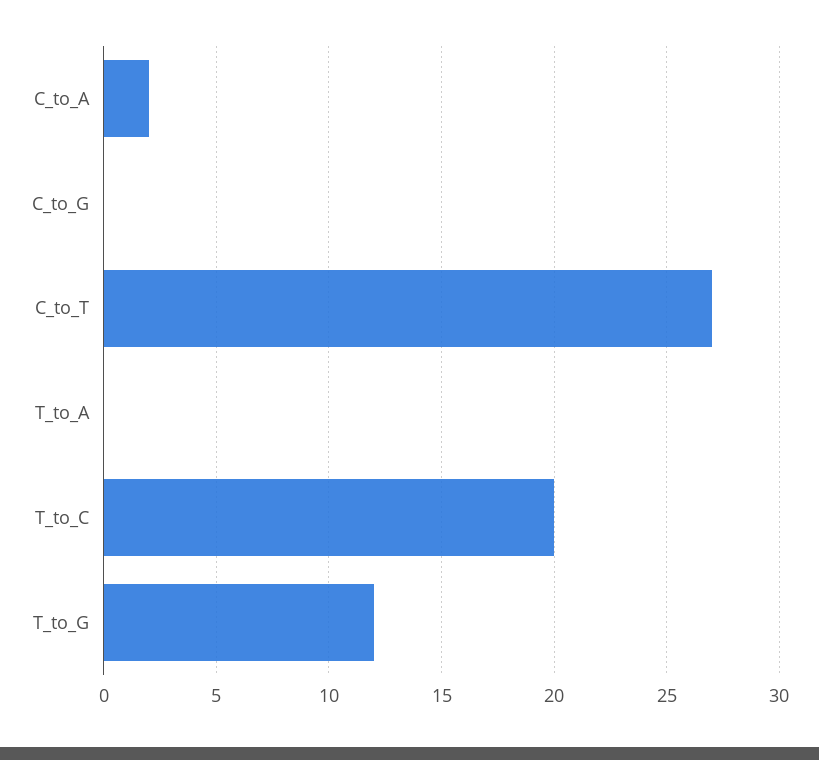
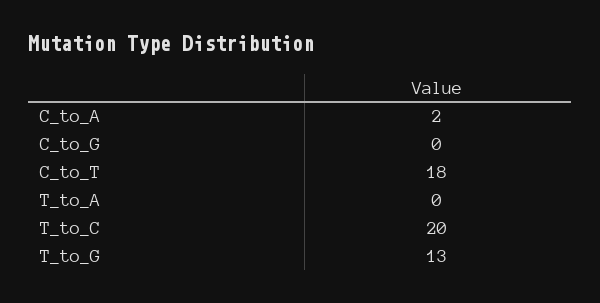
  {
    "C_to_A": 2,
    "C_to_G": 0,
-   "C_to_T": 27,
+   "C_to_T": 18,
    "T_to_A": 0,
    "T_to_C": 20,
-   "T_to_G": 12
+   "T_to_G": 13
  }

